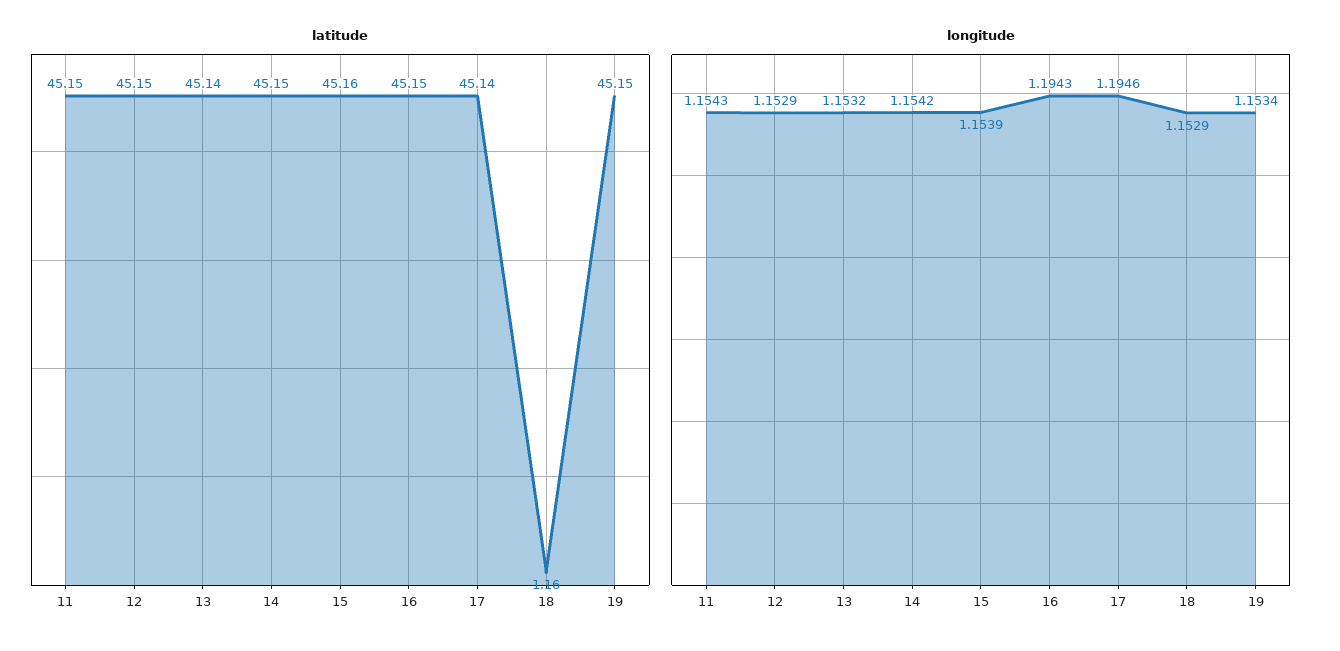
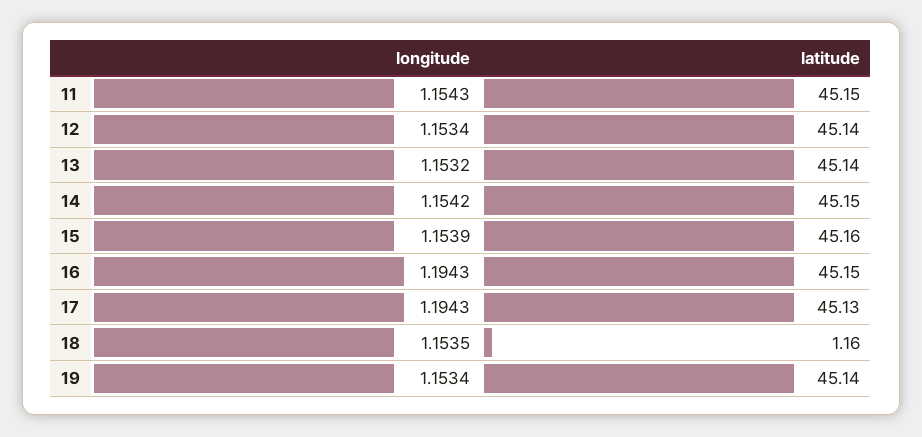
  {
    "latitude": {
      "11": 45.15,
-     "12": 45.15,
+     "12": 45.14,
      "13": 45.14,
      "14": 45.15,
      "15": 45.16,
      "16": 45.15,
-     "17": 45.14,
+     "17": 45.13,
      "18": 1.16,
-     "19": 45.15
+     "19": 45.14
    },
    "longitude": {
      "11": 1.1543,
-     "12": 1.1529,
+     "12": 1.1534,
      "13": 1.1532,
      "14": 1.1542,
      "15": 1.1539,
      "16": 1.1943,
-     "17": 1.1946,
+     "17": 1.1943,
-     "18": 1.1529,
+     "18": 1.1535,
      "19": 1.1534
    }
  }

